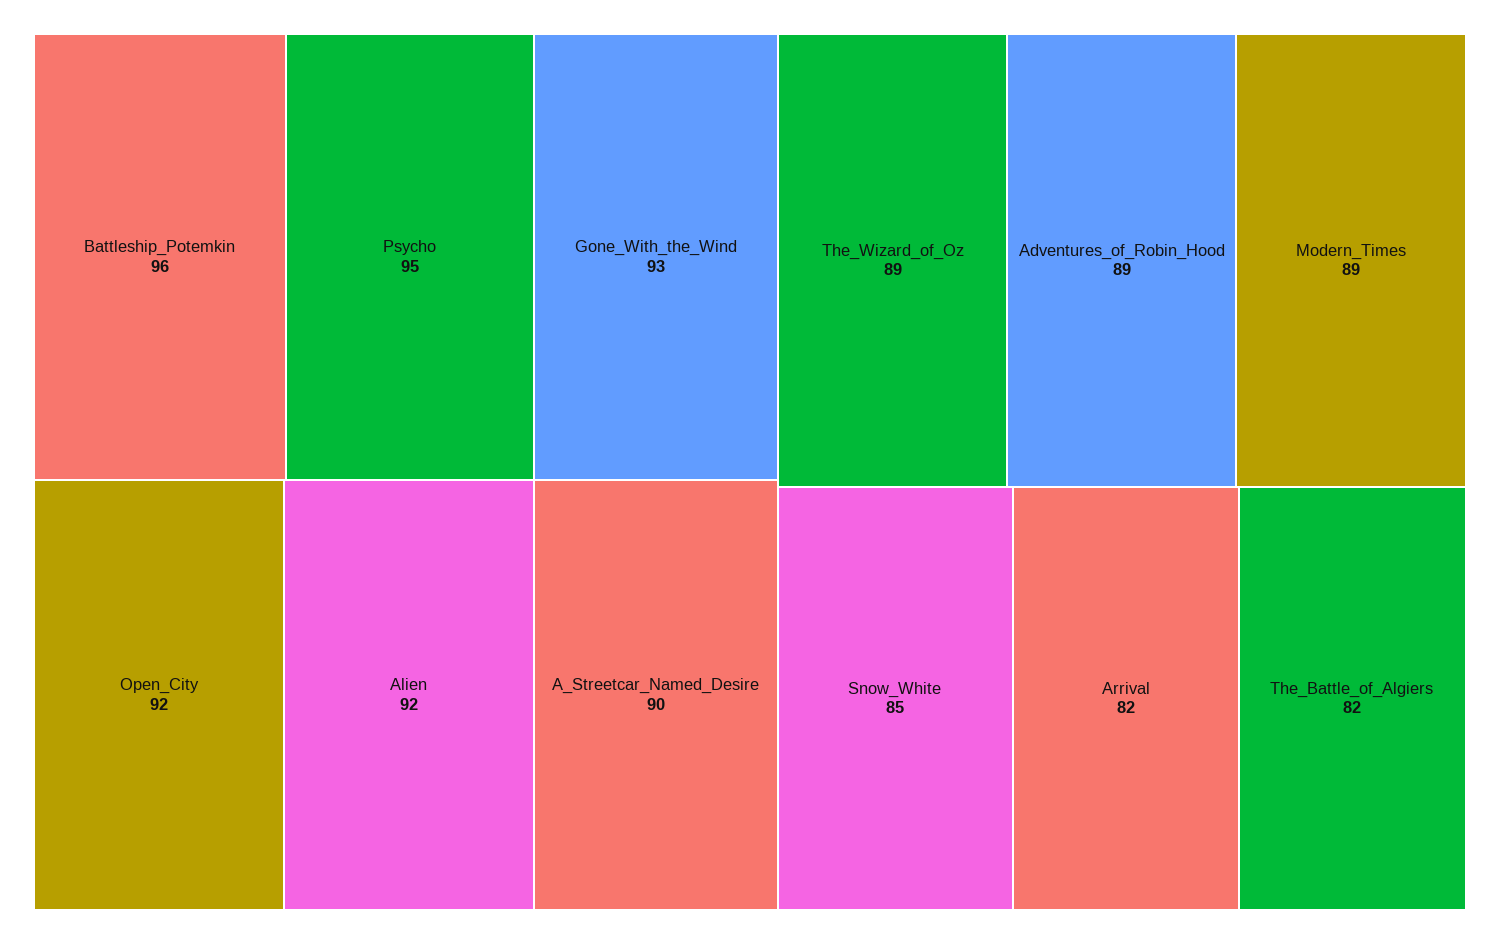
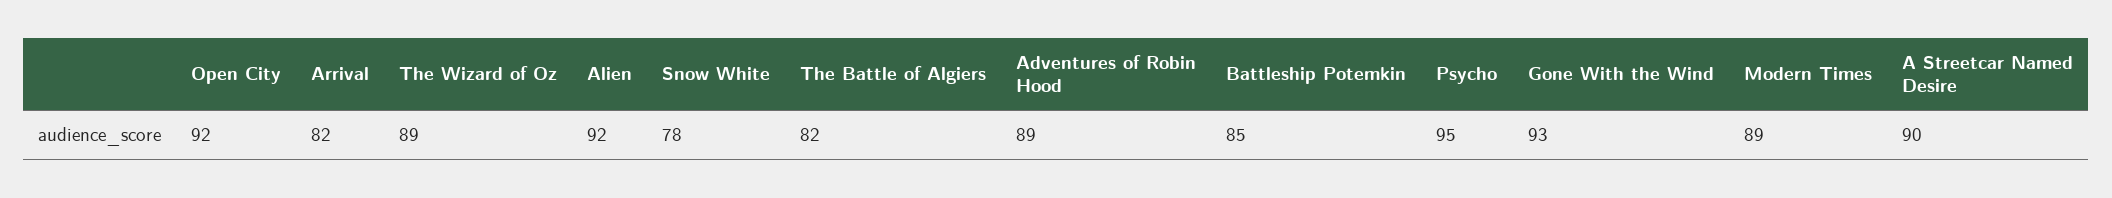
  {
-   "Battleship_Potemkin": 96,
+   "Battleship_Potemkin": 85,
    "Psycho": 95,
    "Gone_With_the_Wind": 93,
    "Open_City": 92,
    "Alien": 92,
    "A_Streetcar_Named_Desire": 90,
    "The_Wizard_of_Oz": 89,
    "Adventures_of_Robin_Hood": 89,
    "Modern_Times": 89,
-   "Snow_White": 85,
+   "Snow_White": 78,
    "Arrival": 82,
    "The_Battle_of_Algiers": 82
  }

